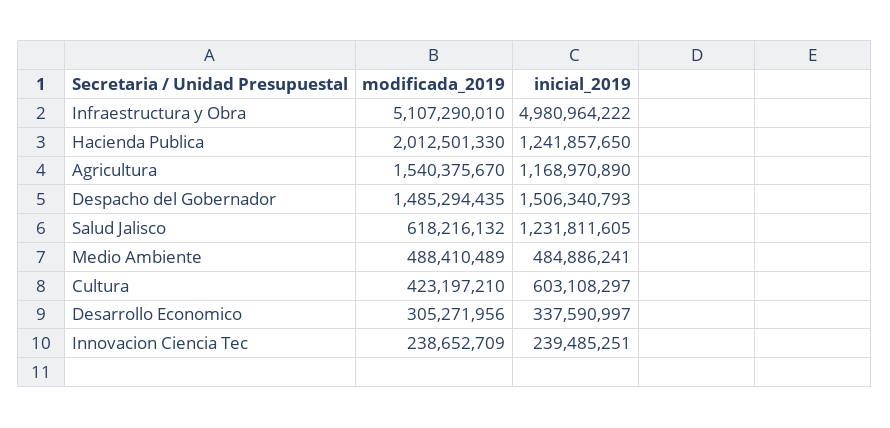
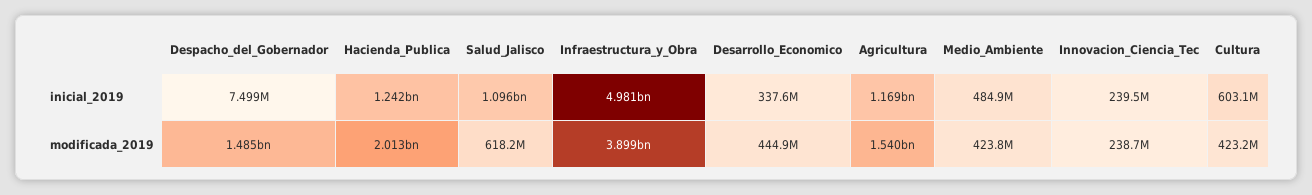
  {
    "modificada_2019": {
-     "Infraestructura y Obra": 5107290010,
+     "Infraestructura y Obra": 3899000000,
      "Hacienda Publica": 2012501330,
      "Agricultura": 1540375670,
      "Despacho del Gobernador": 1485294435,
      "Salud Jalisco": 618216132,
-     "Medio Ambiente": 488410489,
+     "Medio Ambiente": 423800000,
      "Cultura": 423197210,
-     "Desarrollo Economico": 305271956,
+     "Desarrollo Economico": 444900000,
      "Innovacion Ciencia Tec": 238652709
    },
    "inicial_2019": {
      "Infraestructura y Obra": 4980964222,
      "Hacienda Publica": 1241857650,
      "Agricultura": 1168970890,
-     "Despacho del Gobernador": 1506340793,
+     "Despacho del Gobernador": 7499000,
-     "Salud Jalisco": 1231811605,
+     "Salud Jalisco": 1096000000,
      "Medio Ambiente": 484886241,
      "Cultura": 603108297,
      "Desarrollo Economico": 337590997,
      "Innovacion Ciencia Tec": 239485251
    }
  }

